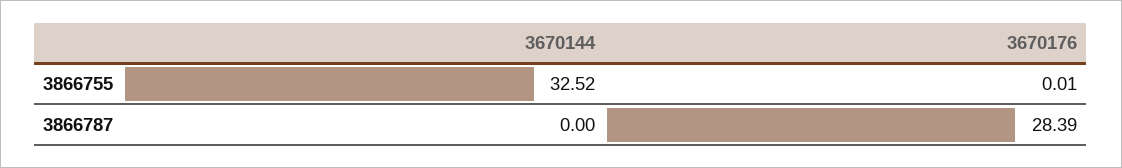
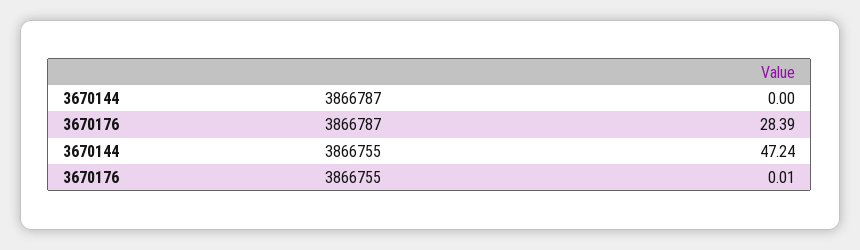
  {
    "3670144": {
-     "3866755": 32.52,
+     "3866755": 47.24,
      "3866787": 0
    },
    "3670176": {
      "3866755": 0.01,
      "3866787": 28.39
    }
  }

